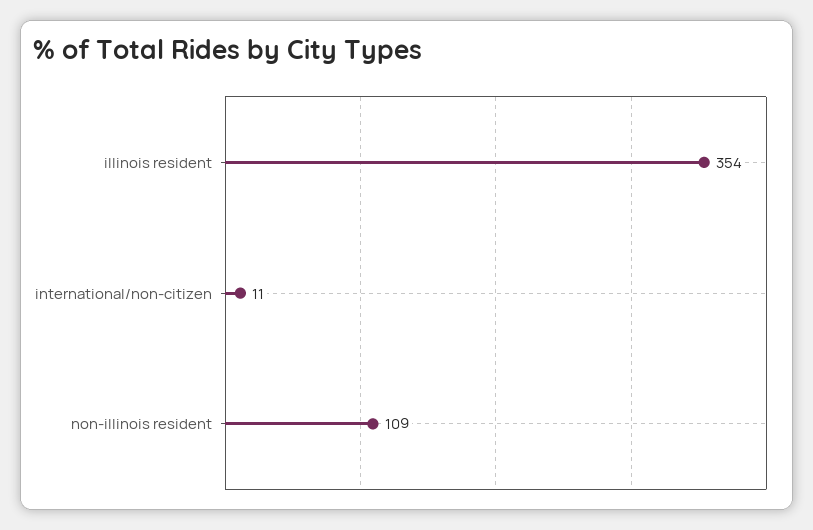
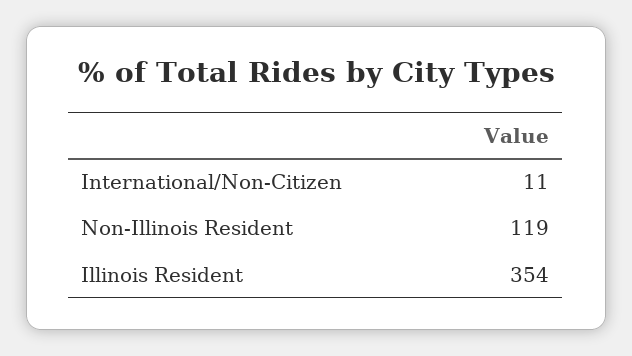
  {
    "illinois resident": 354,
    "international/non-citizen": 11,
-   "non-illinois resident": 109
+   "non-illinois resident": 119
  }

